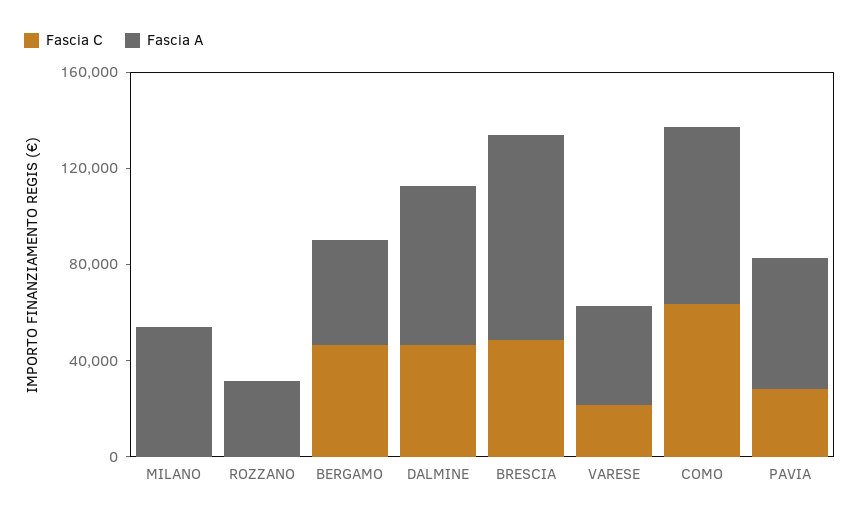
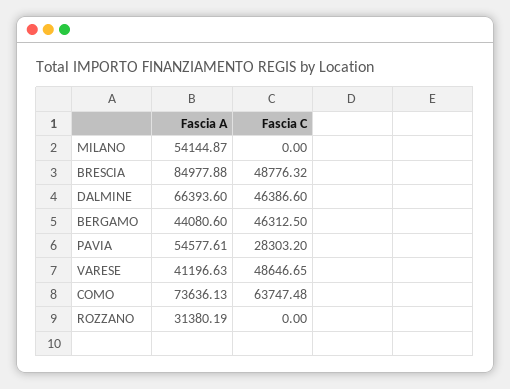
  {
    "Fascia C": {
      "MILANO": 0,
      "ROZZANO": 0,
      "BERGAMO": 46312.5,
      "DALMINE": 46386.6,
      "BRESCIA": 48776.32,
-     "VARESE": 20000,
+     "VARESE": 48646.65,
      "COMO": 63747.48,
      "PAVIA": 28303.2
    },
    "Fascia A": {
      "MILANO": 54144.87,
      "ROZZANO": 31380.19,
      "BERGAMO": 44080.6,
      "DALMINE": 66393.6,
      "BRESCIA": 84977.88,
      "VARESE": 41196.63,
      "COMO": 73636.13,
      "PAVIA": 54577.61
    }
  }

